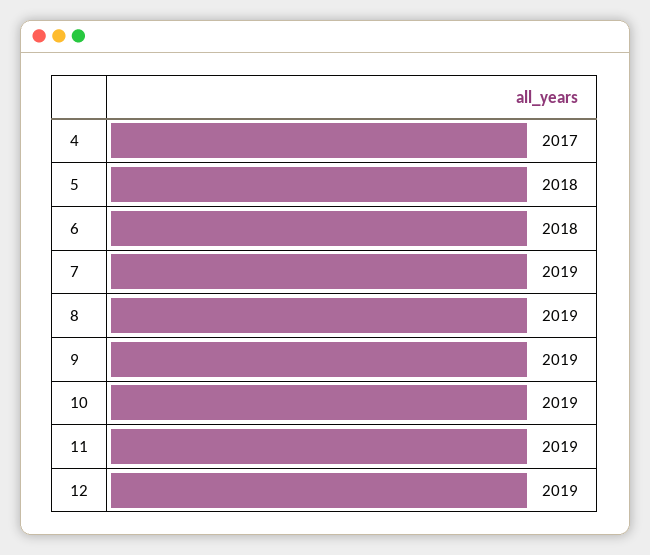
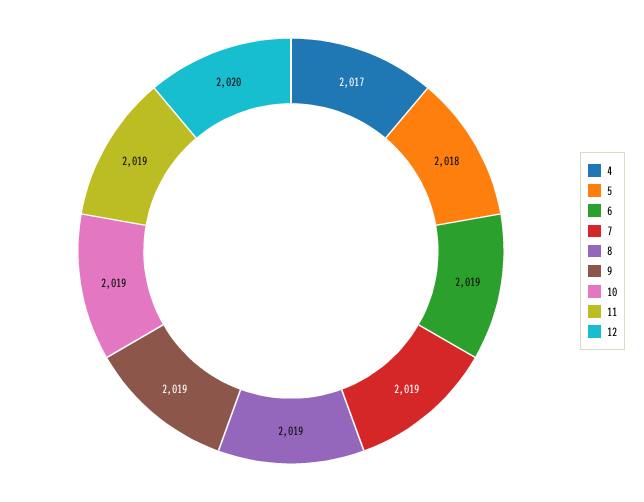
  {
    "4": 2017,
    "5": 2018,
-   "6": 2018,
+   "6": 2019,
    "7": 2019,
    "8": 2019,
    "9": 2019,
    "10": 2019,
    "11": 2019,
-   "12": 2019
+   "12": 2020
  }

